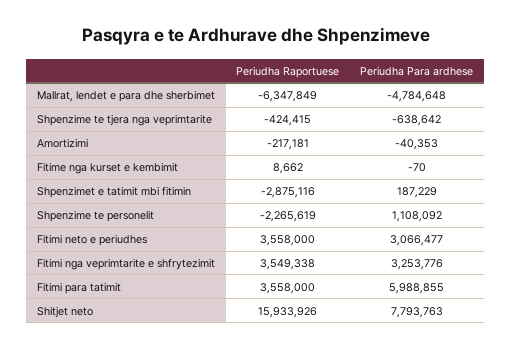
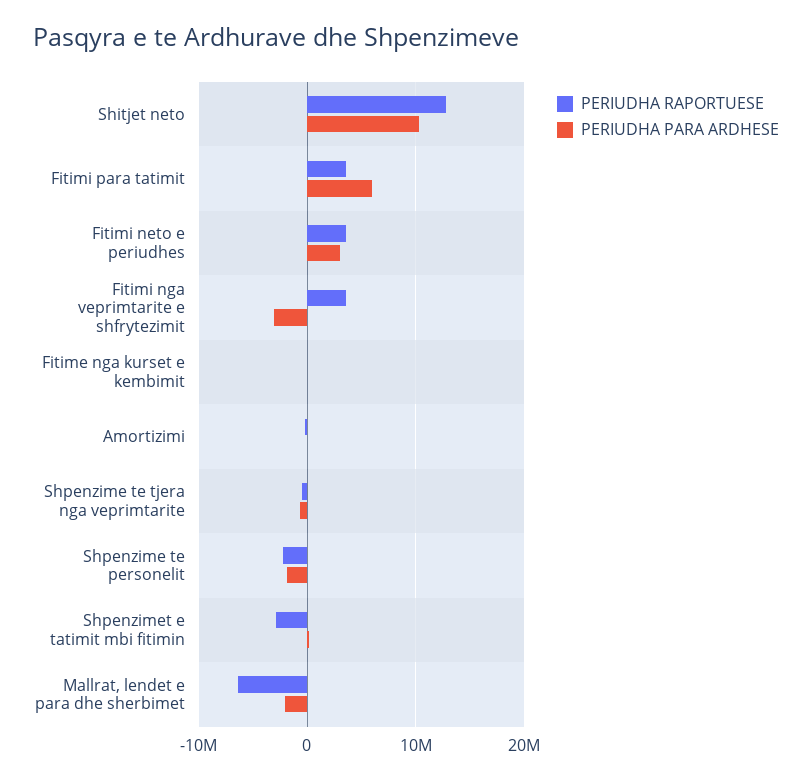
  {
    "Periudha Raportuese": {
      "Mallrat, lendet e para dhe sherbimet": -6347849,
      "Shpenzime te tjera nga veprimtarite": -424415,
      "Amortizimi": -217181,
      "Fitime nga kurset e kembimit": 8662,
      "Shpenzimet e tatimit mbi fitimin": -2875116,
      "Shpenzime te personelit": -2265619,
      "Fitimi neto e periudhes": 3558000,
      "Fitimi nga veprimtarite e shfrytezimit": 3549338,
      "Fitimi para tatimit": 3558000,
-     "Shitjet neto": 15933926
+     "Shitjet neto": 13000000
    },
    "Periudha Para ardhese": {
-     "Mallrat, lendet e para dhe sherbimet": -4784648,
+     "Mallrat, lendet e para dhe sherbimet": -2000000,
      "Shpenzime te tjera nga veprimtarite": -638642,
      "Amortizimi": -40353,
      "Fitime nga kurset e kembimit": -70,
      "Shpenzimet e tatimit mbi fitimin": 187229,
-     "Shpenzime te personelit": 1108092,
+     "Shpenzime te personelit": -2000000,
      "Fitimi neto e periudhes": 3066477,
-     "Fitimi nga veprimtarite e shfrytezimit": 3253776,
+     "Fitimi nga veprimtarite e shfrytezimit": -3000000,
      "Fitimi para tatimit": 5988855,
-     "Shitjet neto": 7793763
+     "Shitjet neto": 10000000
    }
  }

